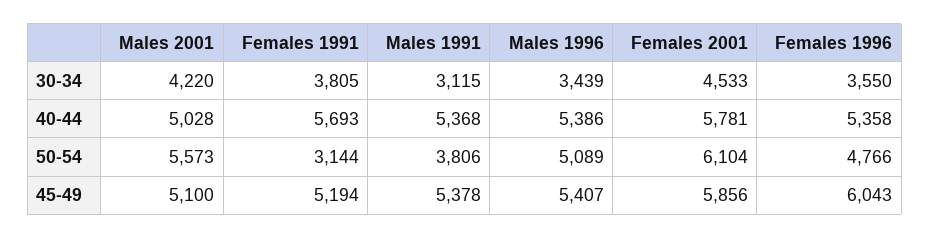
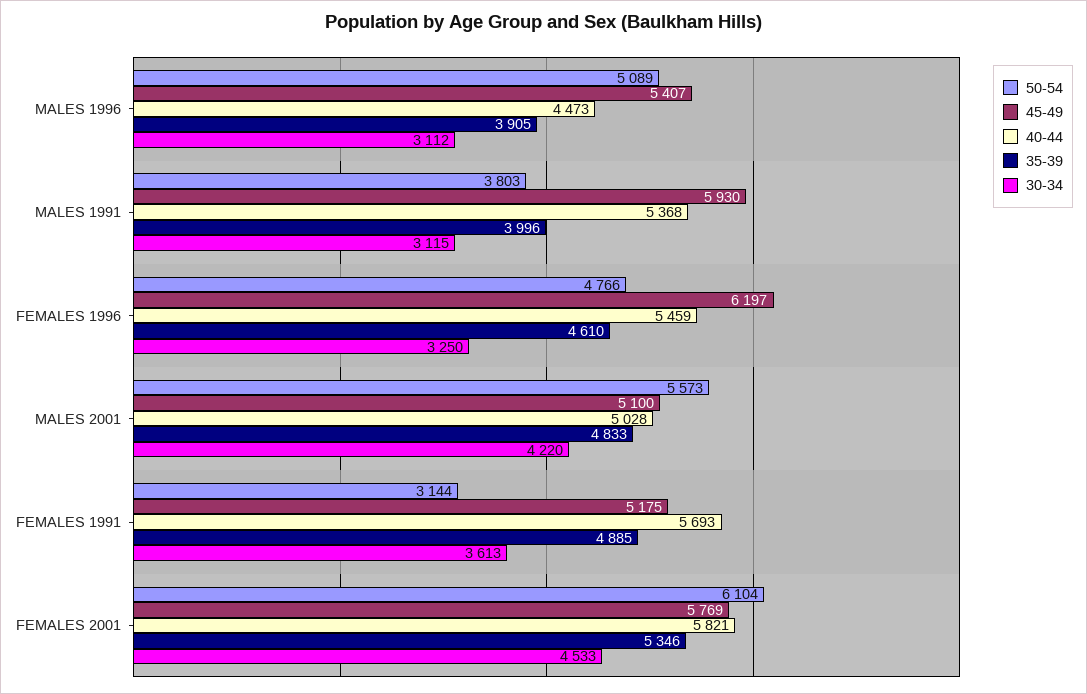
  {
    "30-34": {
      "Males 2001": 4220,
-     "Females 1991": 3805,
+     "Females 1991": 3613,
      "Males 1991": 3115,
-     "Males 1996": 3439,
+     "Males 1996": 3112,
      "Females 2001": 4533,
-     "Females 1996": 3550
+     "Females 1996": 3250
    },
    "40-44": {
      "Males 2001": 5028,
      "Females 1991": 5693,
      "Males 1991": 5368,
-     "Males 1996": 5386,
+     "Males 1996": 4473,
-     "Females 2001": 5781,
+     "Females 2001": 5821,
-     "Females 1996": 5358
+     "Females 1996": 5459
    },
    "50-54": {
      "Males 2001": 5573,
      "Females 1991": 3144,
-     "Males 1991": 3806,
+     "Males 1991": 3803,
      "Males 1996": 5089,
      "Females 2001": 6104,
      "Females 1996": 4766
    },
    "45-49": {
      "Males 2001": 5100,
-     "Females 1991": 5194,
+     "Females 1991": 5175,
-     "Males 1991": 5378,
+     "Males 1991": 5930,
      "Males 1996": 5407,
-     "Females 2001": 5856,
+     "Females 2001": 5769,
-     "Females 1996": 6043
+     "Females 1996": 6197
-   }
+   },
+   "35-39": {
+     "Males 1996": 3905,
+     "Males 1991": 3996,
+     "Females 1996": 4610,
+     "Males 2001": 4833,
+     "Females 1991": 4885,
+     "Females 2001": 5346
+   }
  }

